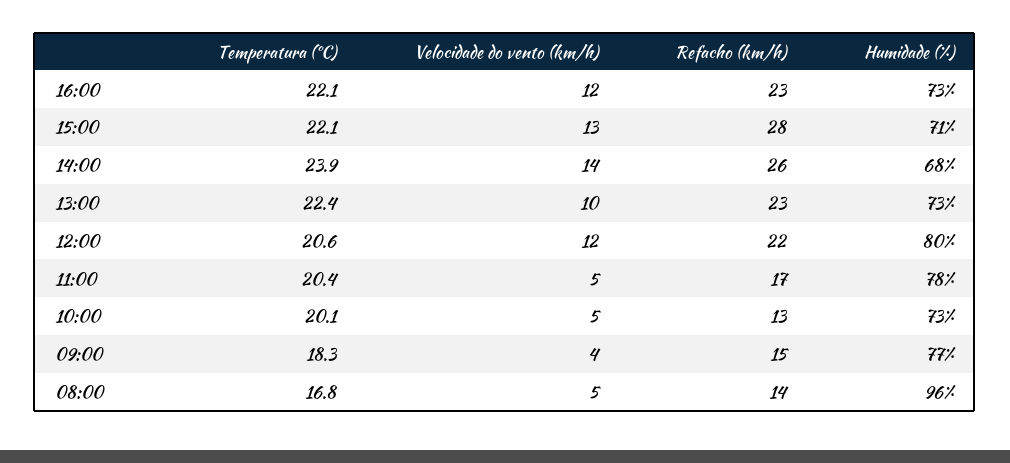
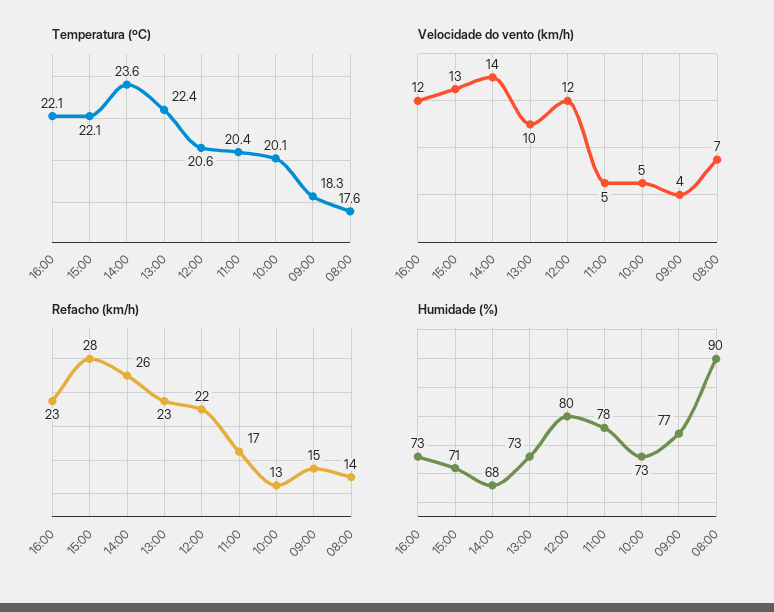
  {
    "Temperatura (ºC)": {
      "16:00": 22.1,
      "15:00": 22.1,
-     "14:00": 23.9,
+     "14:00": 23.6,
      "13:00": 22.4,
      "12:00": 20.6,
      "11:00": 20.4,
      "10:00": 20.1,
      "09:00": 18.3,
-     "08:00": 16.8
+     "08:00": 17.6
    },
    "Velocidade do vento (km/h)": {
      "16:00": 12,
      "15:00": 13,
      "14:00": 14,
      "13:00": 10,
      "12:00": 12,
      "11:00": 5,
      "10:00": 5,
      "09:00": 4,
-     "08:00": 5
+     "08:00": 7
    },
    "Refacho (km/h)": {
      "16:00": 23,
      "15:00": 28,
      "14:00": 26,
      "13:00": 23,
      "12:00": 22,
      "11:00": 17,
      "10:00": 13,
      "09:00": 15,
      "08:00": 14
    },
    "Humidade (%)": {
      "16:00": 73,
      "15:00": 71,
      "14:00": 68,
      "13:00": 73,
      "12:00": 80,
      "11:00": 78,
      "10:00": 73,
      "09:00": 77,
-     "08:00": 96
+     "08:00": 90
    }
  }

